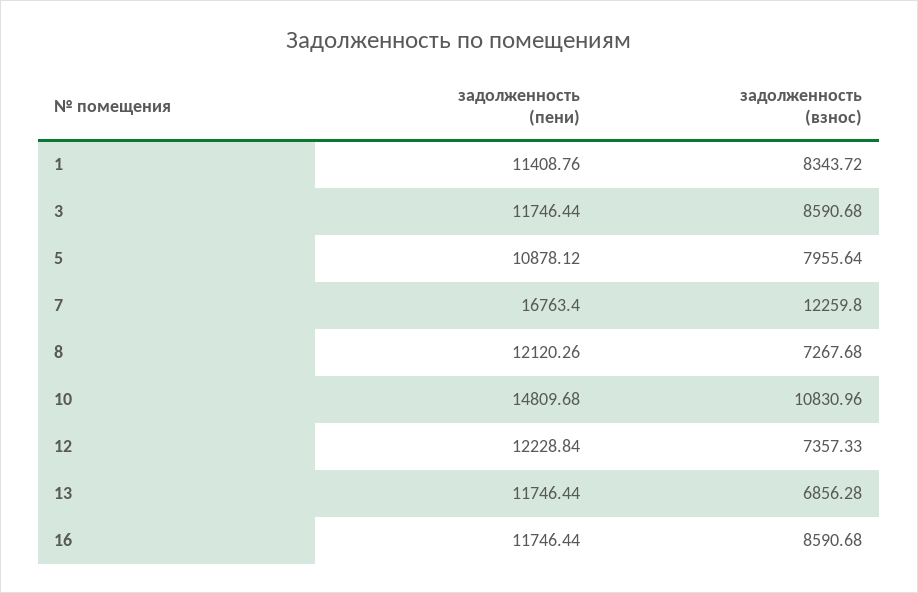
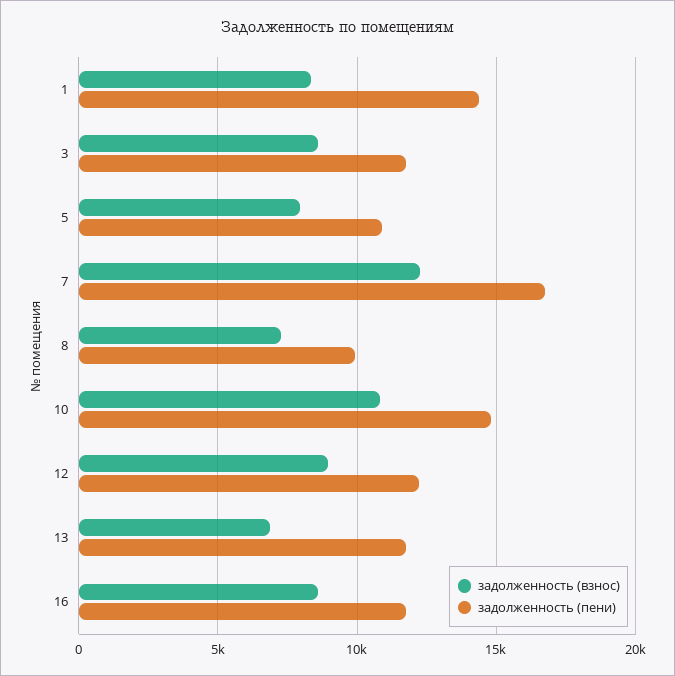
  {
    "задолженность (пени)": {
-     "1": 11408.76,
+     "1": 14500,
      "3": 11746.44,
      "5": 10878.12,
      "7": 16763.4,
-     "8": 12120.26,
+     "8": 10000,
      "10": 14809.68,
      "12": 12228.84,
      "13": 11746.44,
      "16": 11746.44
    },
    "задолженность (взнос)": {
      "1": 8343.72,
      "3": 8590.68,
      "5": 7955.64,
      "7": 12259.8,
      "8": 7267.68,
      "10": 10830.96,
-     "12": 7357.33,
+     "12": 9000,
      "13": 6856.28,
      "16": 8590.68
    }
  }

